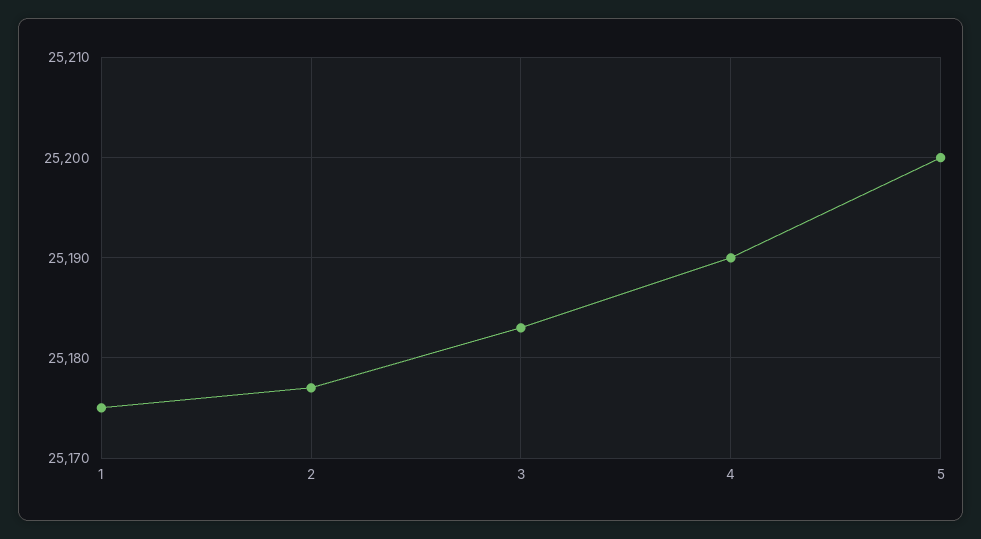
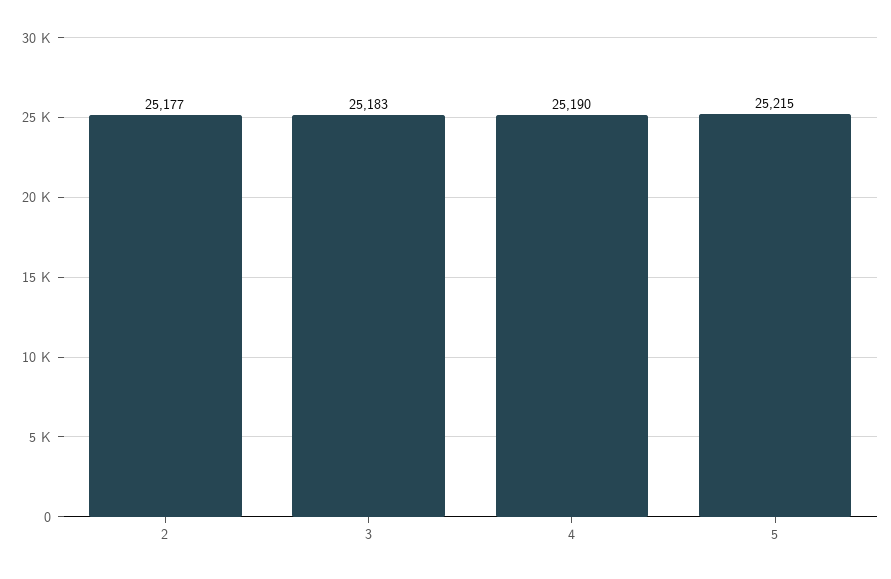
  {
-   "1": 25175,
    "2": 25177,
    "3": 25183,
    "4": 25190,
-   "5": 25200
+   "5": 25215
  }

